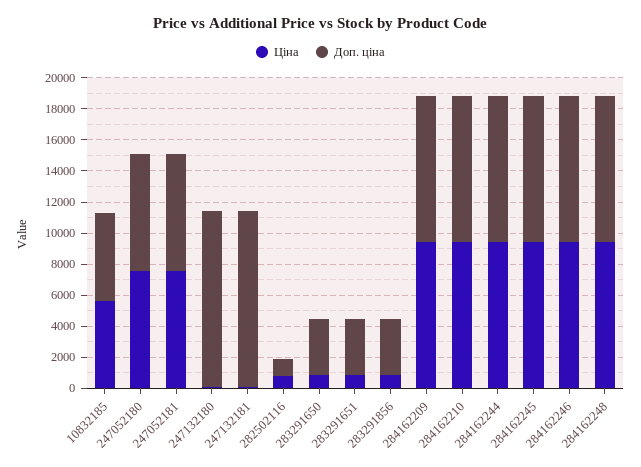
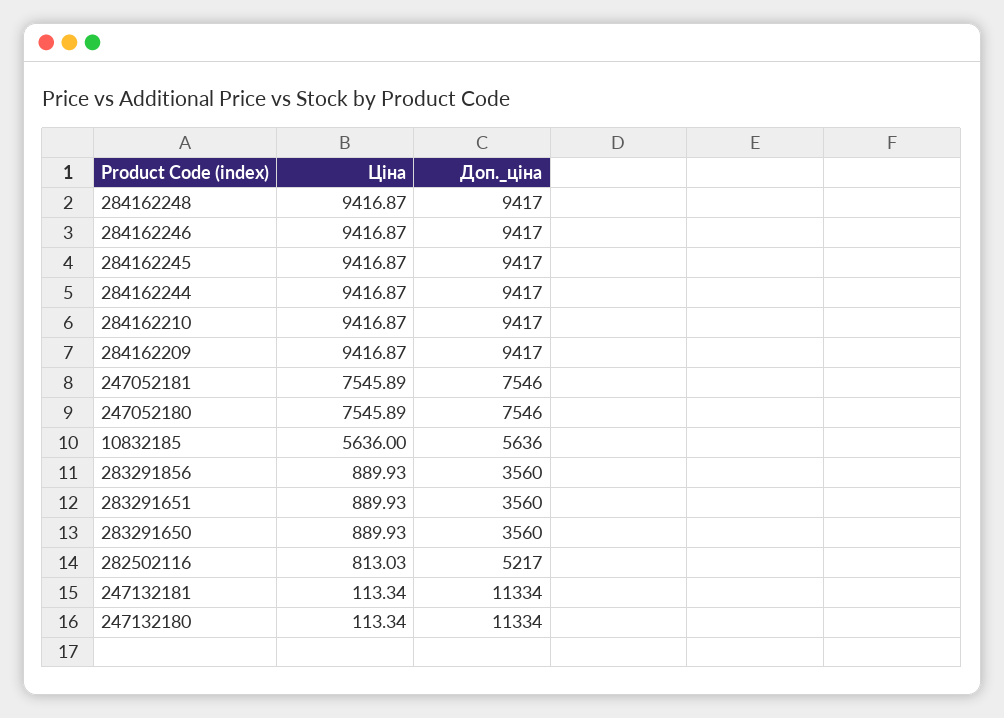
  {
    "Ціна": {
      "10832185": 5636,
      "247052180": 7545.89,
      "247052181": 7545.89,
      "247132180": 113.34,
      "247132181": 113.34,
      "282502116": 813.03,
      "283291650": 889.93,
      "283291651": 889.93,
      "283291856": 889.93,
      "284162209": 9416.87,
      "284162210": 9416.87,
      "284162244": 9416.87,
      "284162245": 9416.87,
      "284162246": 9416.87,
      "284162248": 9416.87
    },
    "Доп. ціна": {
      "10832185": 5636,
      "247052180": 7546,
      "247052181": 7546,
      "247132180": 11334,
      "247132181": 11334,
-     "282502116": 1000,
+     "282502116": 5217,
      "283291650": 3560,
      "283291651": 3560,
      "283291856": 3560,
      "284162209": 9417,
      "284162210": 9417,
      "284162244": 9417,
      "284162245": 9417,
      "284162246": 9417,
      "284162248": 9417
    }
  }

